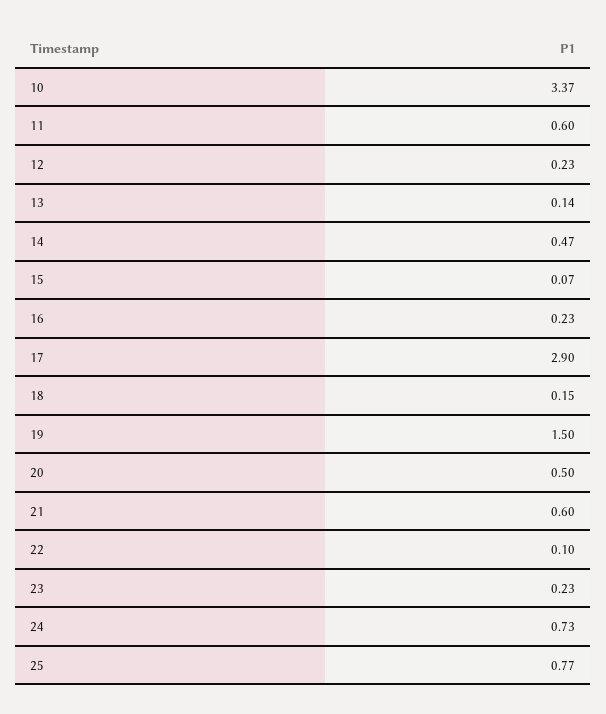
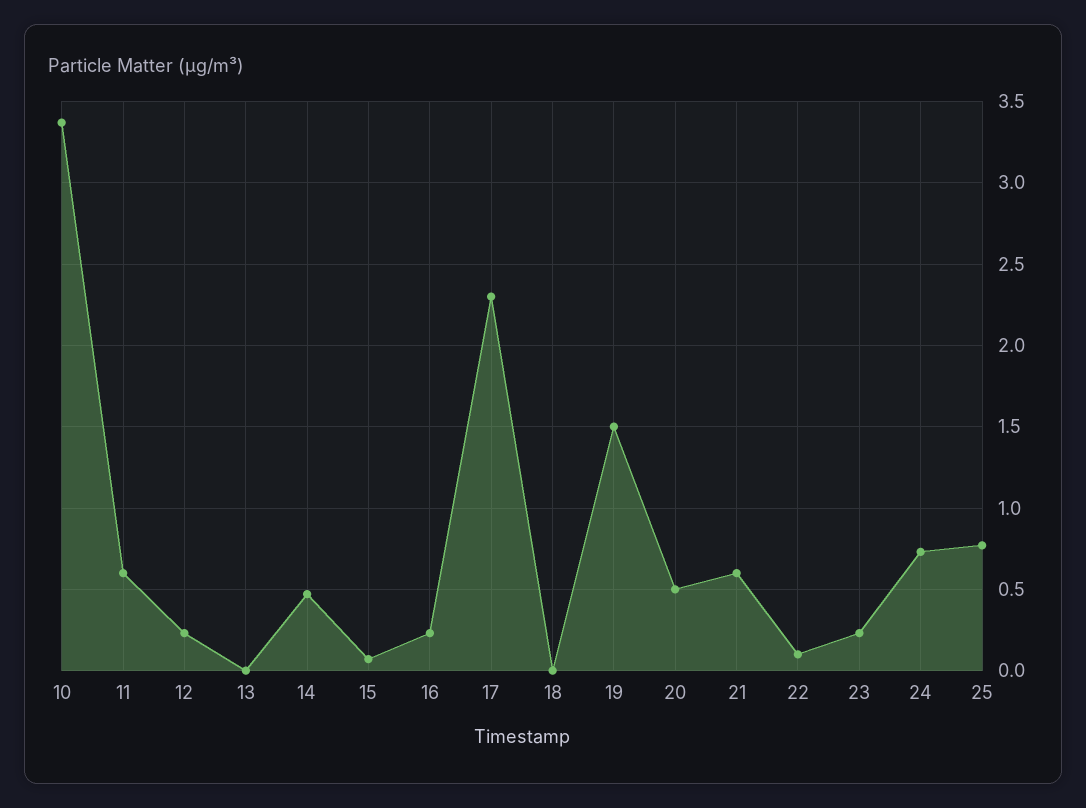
  {
    "10": 3.37,
    "11": 0.6,
    "12": 0.23,
-   "13": 0.14,
+   "13": 0,
    "14": 0.47,
    "15": 0.07,
    "16": 0.23,
-   "17": 2.9,
+   "17": 2.3,
-   "18": 0.15,
+   "18": 0,
    "19": 1.5,
    "20": 0.5,
    "21": 0.6,
    "22": 0.1,
    "23": 0.23,
    "24": 0.73,
    "25": 0.77
  }

